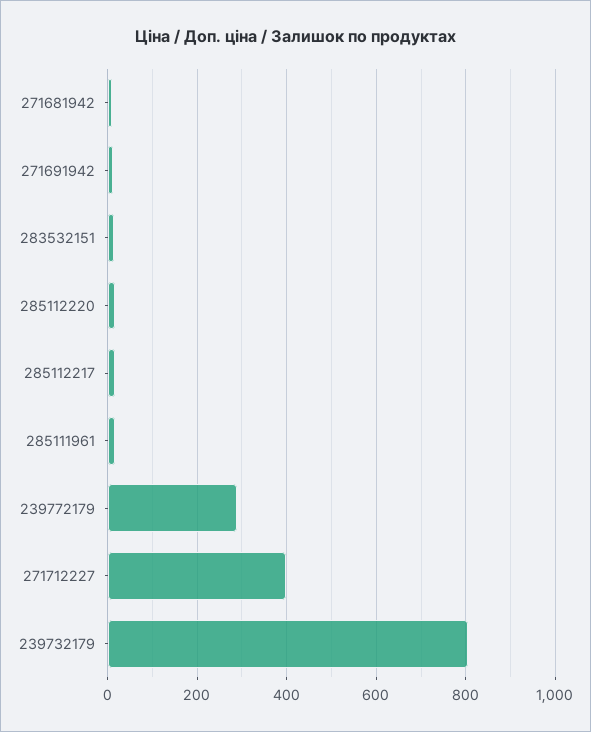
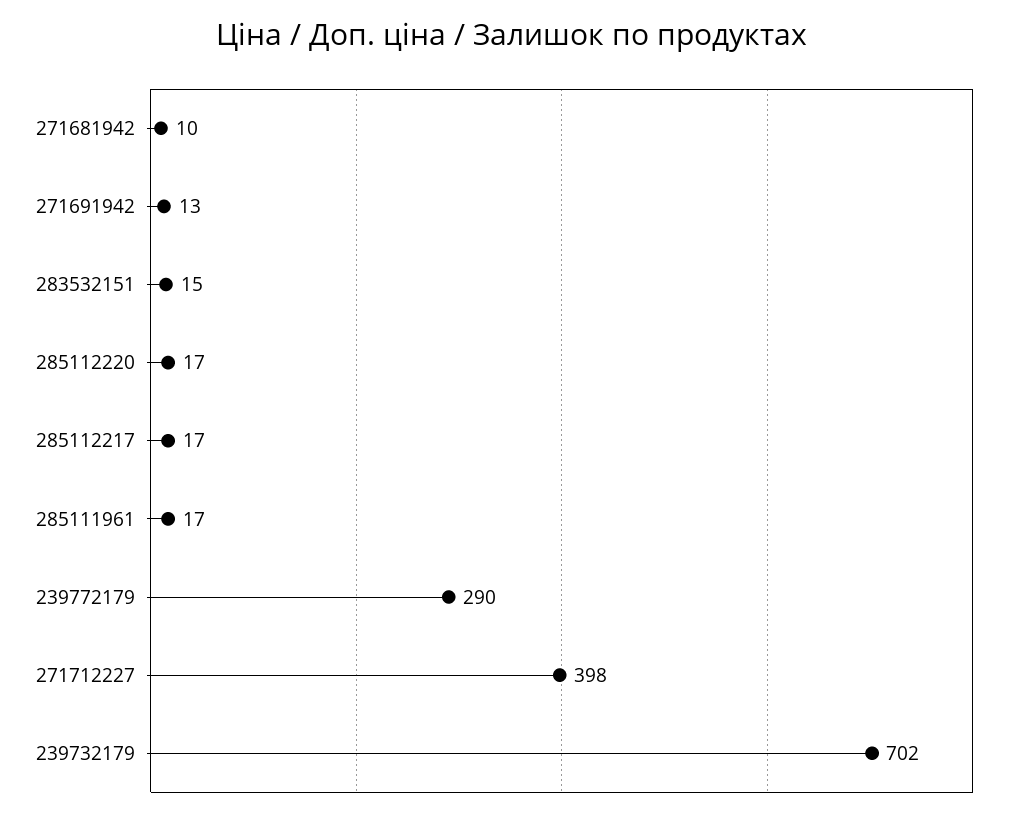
  {
    "271681942": 10,
    "271691942": 13,
    "283532151": 15,
    "285112220": 17,
    "285112217": 17,
    "285111961": 17,
    "239772179": 290,
    "271712227": 398,
-   "239732179": 800
+   "239732179": 702
  }

